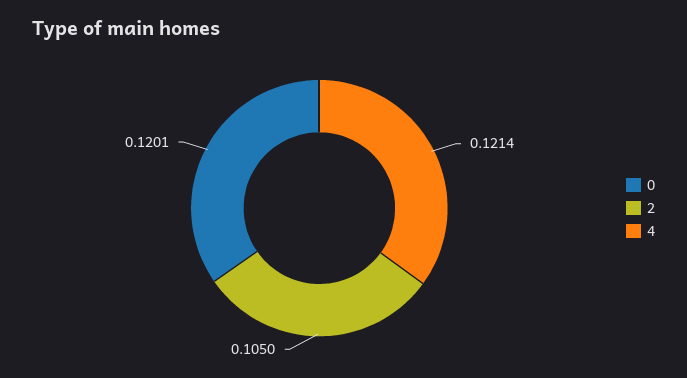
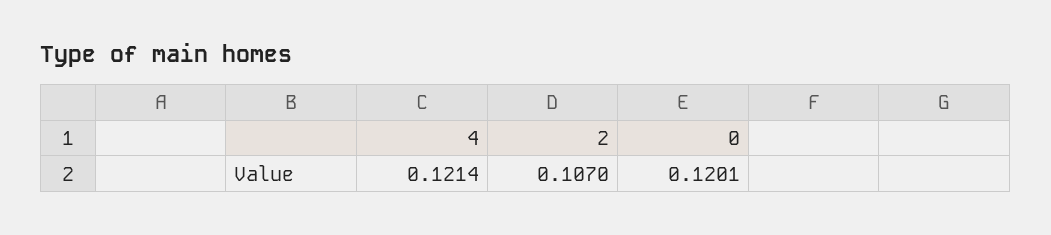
  {
    "0": 0.1201,
-   "2": 0.105,
+   "2": 0.107,
    "4": 0.1214
  }

